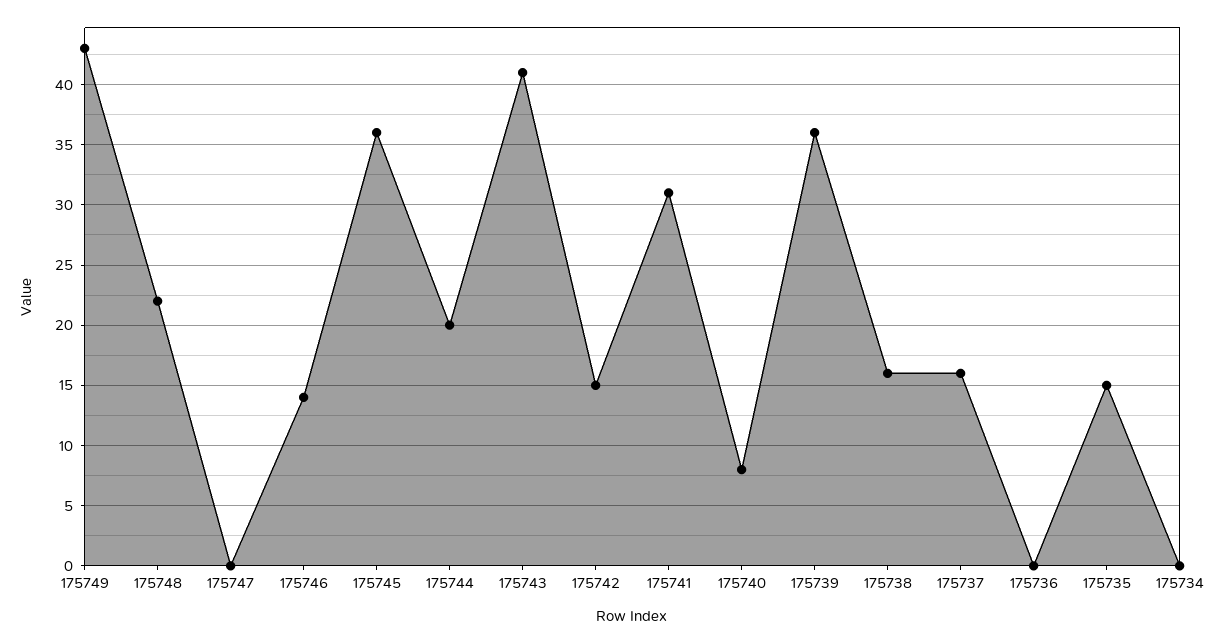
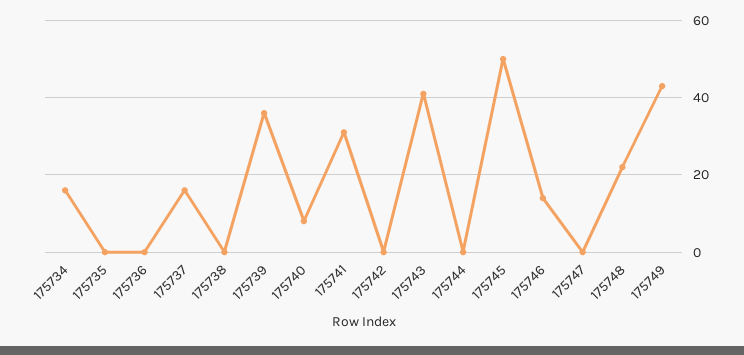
  {
    "175749": 43,
    "175748": 22,
    "175747": 0,
    "175746": 14,
-   "175745": 36,
+   "175745": 50,
-   "175744": 20,
+   "175744": 0,
    "175743": 41,
-   "175742": 15,
+   "175742": 0,
    "175741": 31,
    "175740": 8,
    "175739": 36,
-   "175738": 16,
+   "175738": 0,
    "175737": 16,
    "175736": 0,
-   "175735": 15,
+   "175735": 0,
-   "175734": 0
+   "175734": 15
  }

